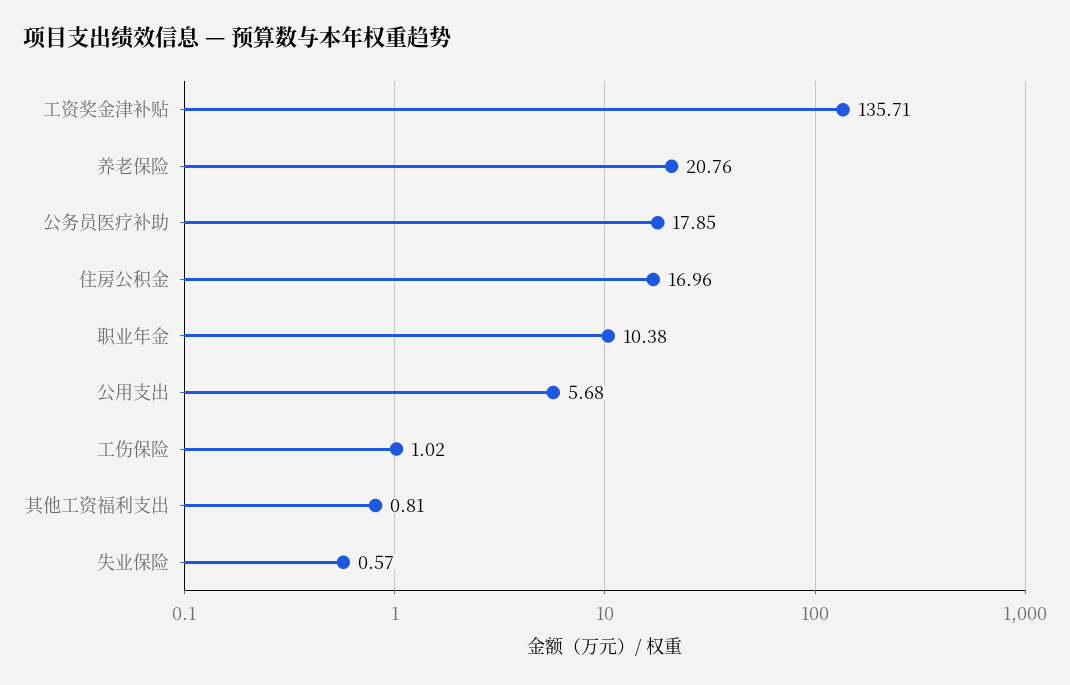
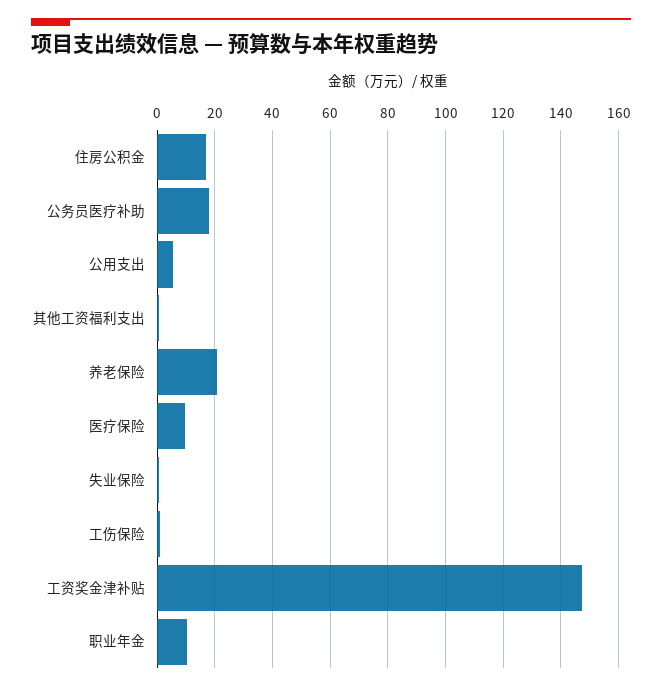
  {
-   "工资奖金津补贴": 135.71,
+   "工资奖金津补贴": 147.5,
    "养老保险": 20.76,
    "公务员医疗补助": 17.85,
    "住房公积金": 16.96,
    "职业年金": 10.38,
    "公用支出": 5.68,
    "工伤保险": 1.02,
    "其他工资福利支出": 0.81,
-   "失业保险": 0.57
+   "失业保险": 0.57,
+   "医疗保险": 10
  }

